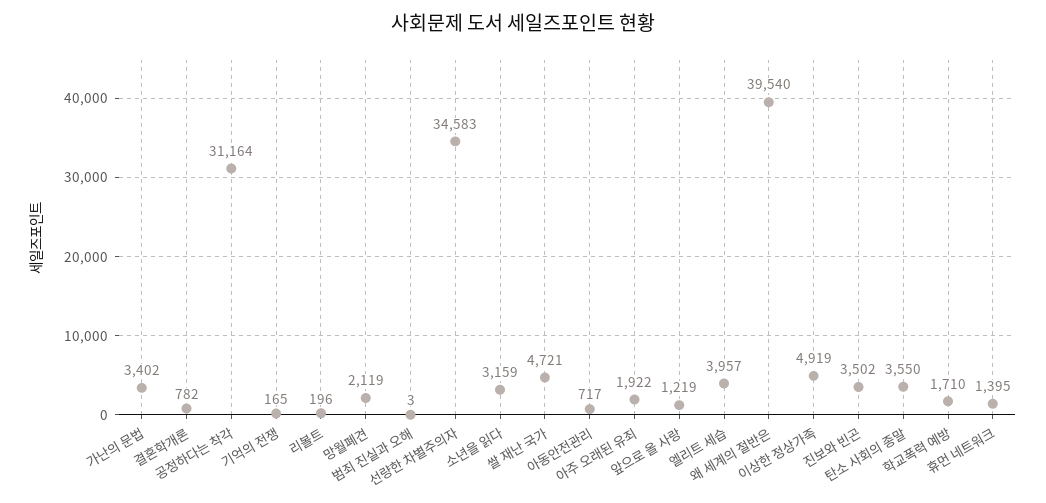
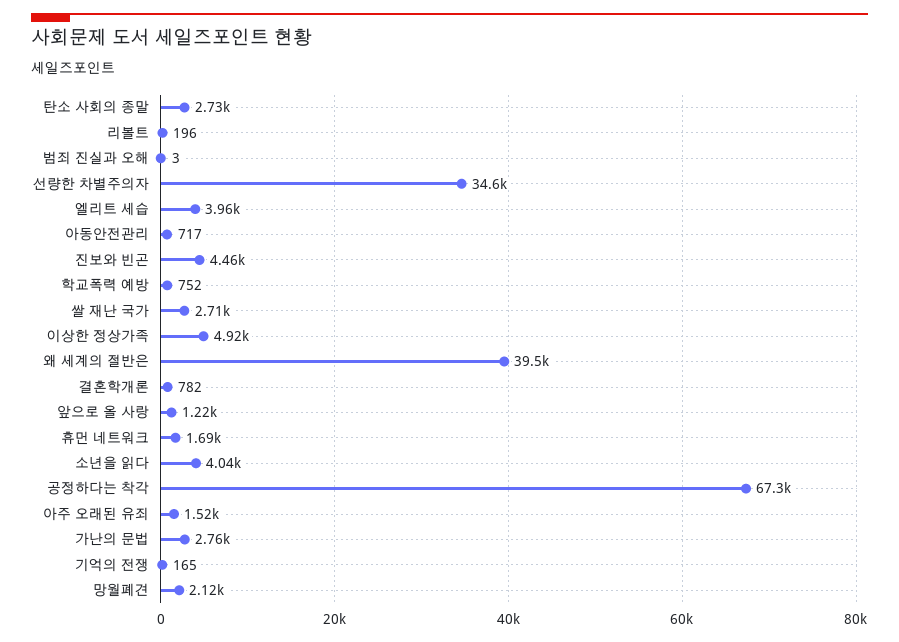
  {
-   "가난의 문법": 3402,
+   "가난의 문법": 2760,
    "결혼학개론": 782,
-   "공정하다는 착각": 31164,
+   "공정하다는 착각": 67300,
    "기억의 전쟁": 165,
    "리볼트": 196,
    "망월폐견": 2119,
    "범죄 진실과 오해": 3,
    "선량한 차별주의자": 34583,
-   "소년을 읽다": 3159,
+   "소년을 읽다": 4040,
-   "쌀 재난 국가": 4721,
+   "쌀 재난 국가": 2710,
    "아동안전관리": 717,
-   "아주 오래된 유죄": 1922,
+   "아주 오래된 유죄": 1520,
    "앞으로 올 사랑": 1219,
    "엘리트 세습": 3957,
    "왜 세계의 절반은": 39540,
    "이상한 정상가족": 4919,
-   "진보와 빈곤": 3502,
+   "진보와 빈곤": 4460,
-   "탄소 사회의 종말": 3550,
+   "탄소 사회의 종말": 2730,
-   "학교폭력 예방": 1710,
+   "학교폭력 예방": 752,
-   "휴먼 네트워크": 1395
+   "휴먼 네트워크": 1690
  }

